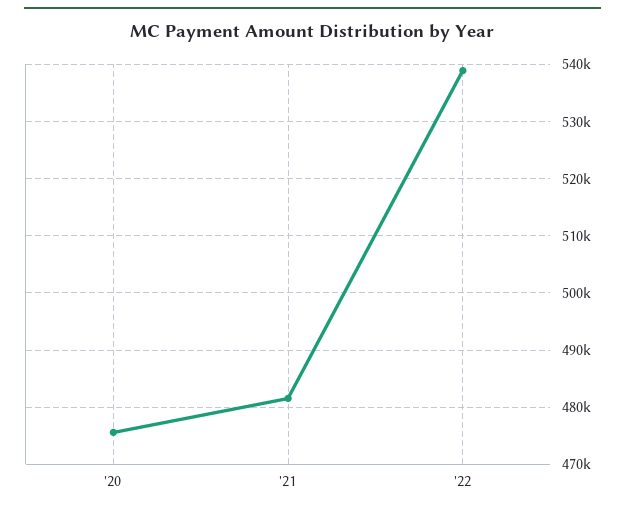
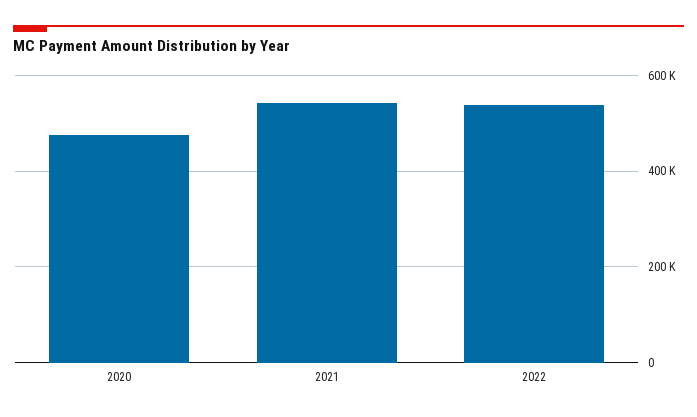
  {
    "'20": 476000,
-   "'21": 482000,
+   "'21": 540000,
    "'22": 538000
  }

